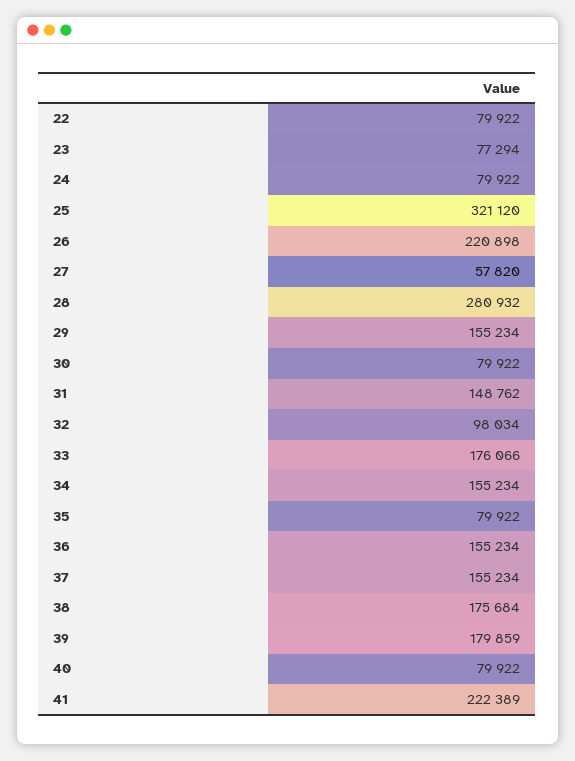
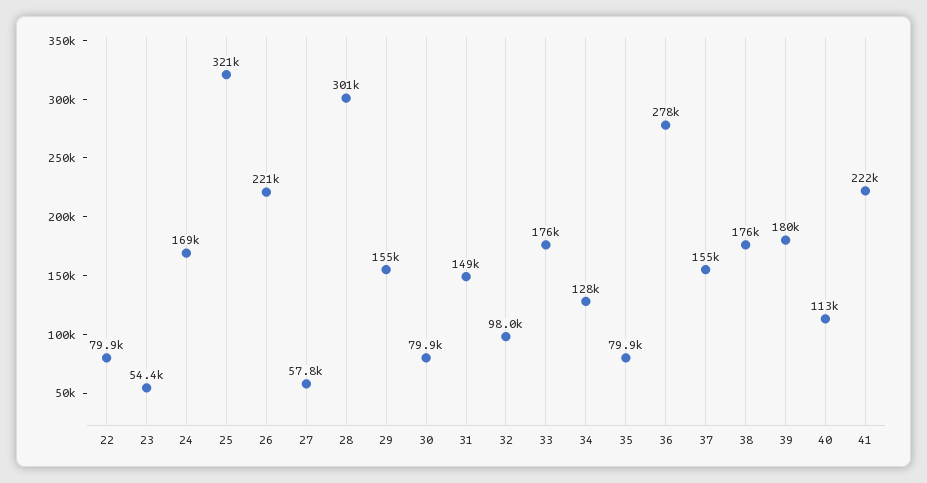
  {
    "22": 79922,
-   "23": 77294,
+   "23": 54400,
-   "24": 79922,
+   "24": 169000,
    "25": 321120,
    "26": 220898,
    "27": 57820,
-   "28": 280932,
+   "28": 301000,
    "29": 155234,
    "30": 79922,
    "31": 148762,
    "32": 98034,
    "33": 176066,
-   "34": 155234,
+   "34": 128000,
    "35": 79922,
-   "36": 155234,
+   "36": 278000,
    "37": 155234,
    "38": 175684,
    "39": 179859,
-   "40": 79922,
+   "40": 113000,
    "41": 222389
  }

